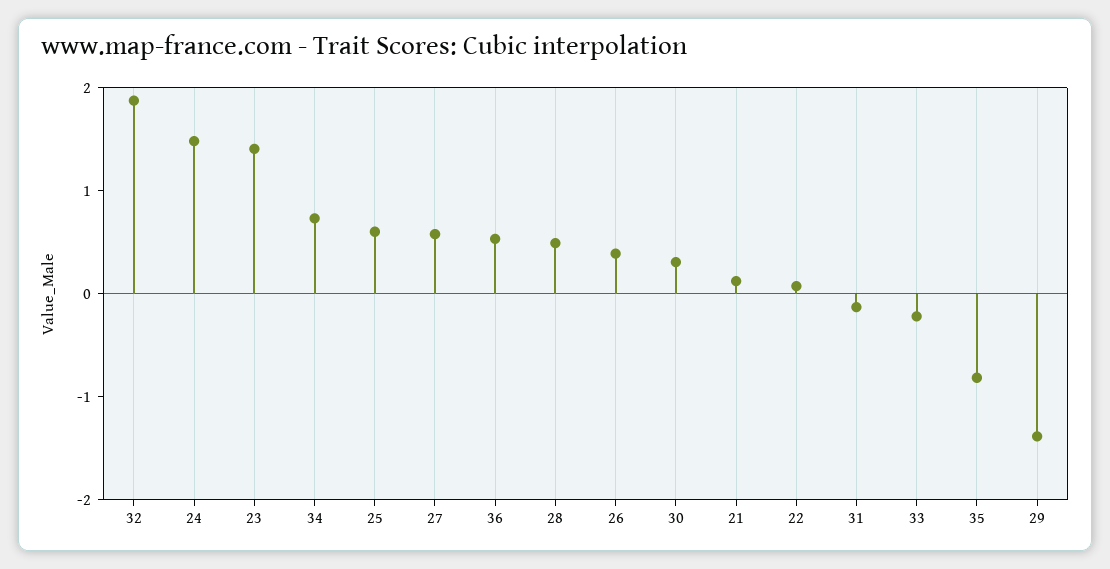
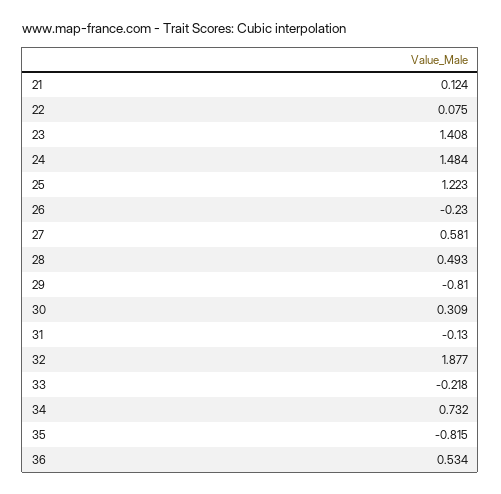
  {
    "32": 1.877,
    "24": 1.484,
    "23": 1.408,
    "34": 0.732,
-   "25": 0.6,
+   "25": 1.223,
    "27": 0.581,
    "36": 0.534,
    "28": 0.493,
-   "26": 0.4,
+   "26": -0.23,
    "30": 0.309,
    "21": 0.124,
    "22": 0.075,
    "31": -0.13,
    "33": -0.218,
    "35": -0.815,
-   "29": -1.4
+   "29": -0.81
  }

